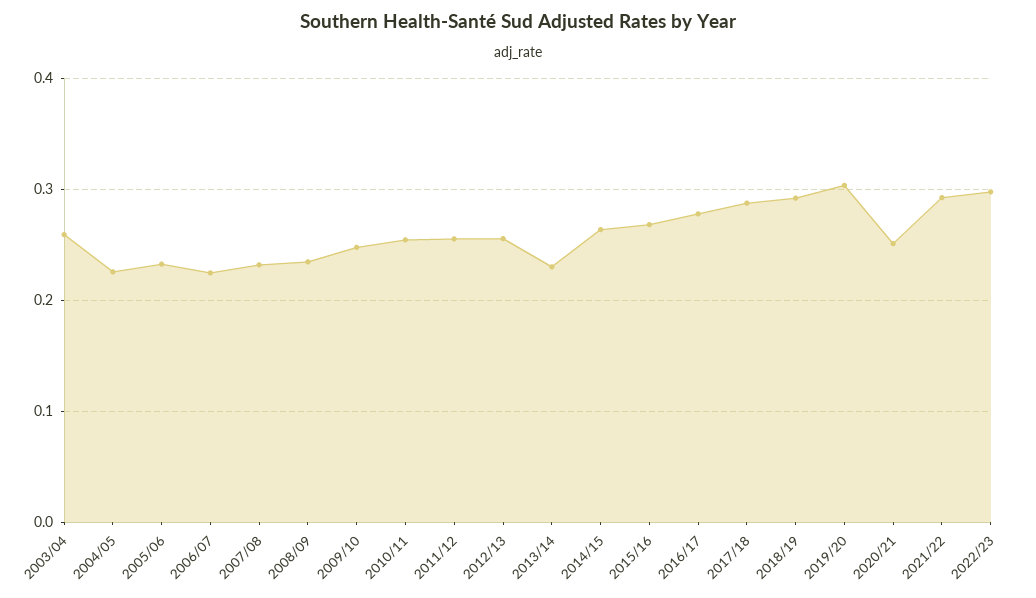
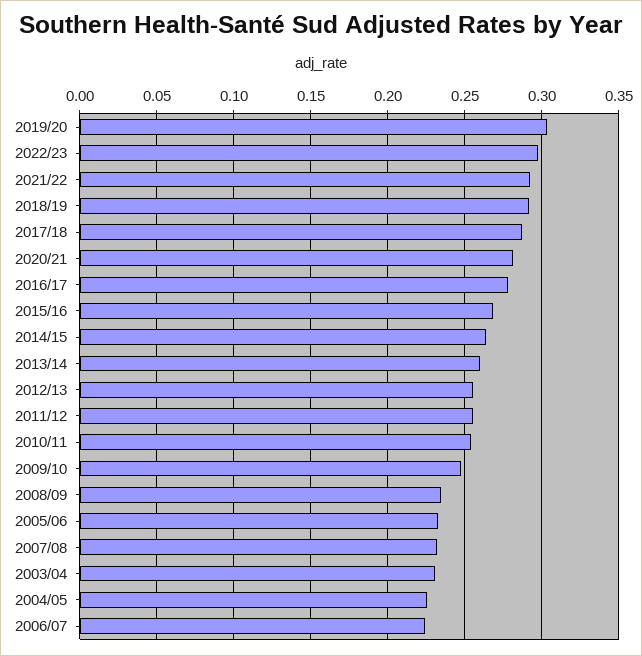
  {
-   "2003/04": 0.26,
+   "2003/04": 0.23,
    "2004/05": 0.225,
    "2005/06": 0.235,
    "2006/07": 0.225,
    "2007/08": 0.23,
    "2008/09": 0.235,
    "2009/10": 0.25,
    "2010/11": 0.255,
    "2011/12": 0.255,
    "2012/13": 0.255,
-   "2013/14": 0.23,
+   "2013/14": 0.26,
    "2014/15": 0.265,
    "2015/16": 0.27,
    "2016/17": 0.28,
    "2017/18": 0.29,
    "2018/19": 0.29,
    "2019/20": 0.305,
-   "2020/21": 0.25,
+   "2020/21": 0.28,
    "2021/22": 0.29,
    "2022/23": 0.3
  }

